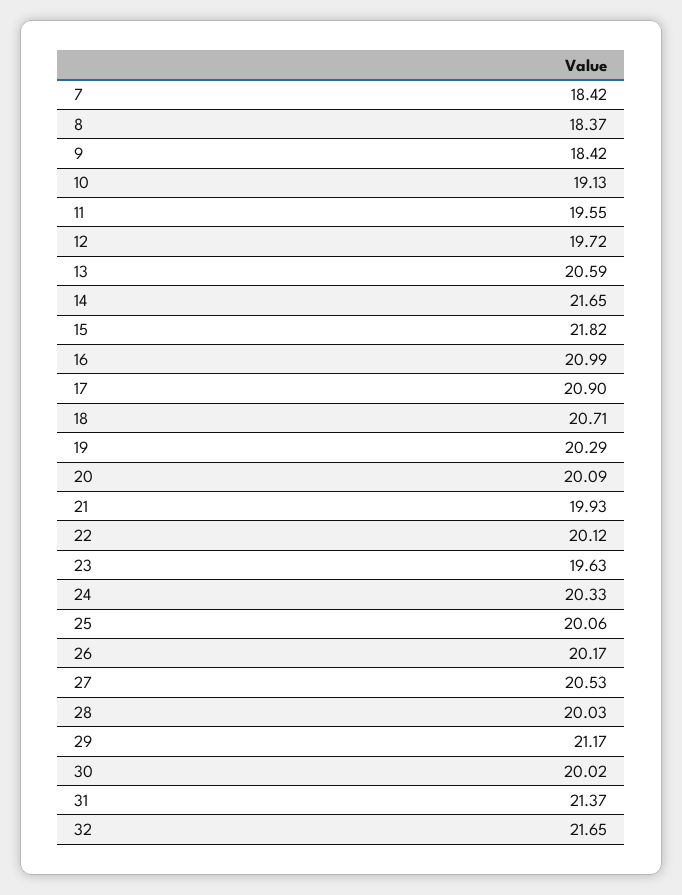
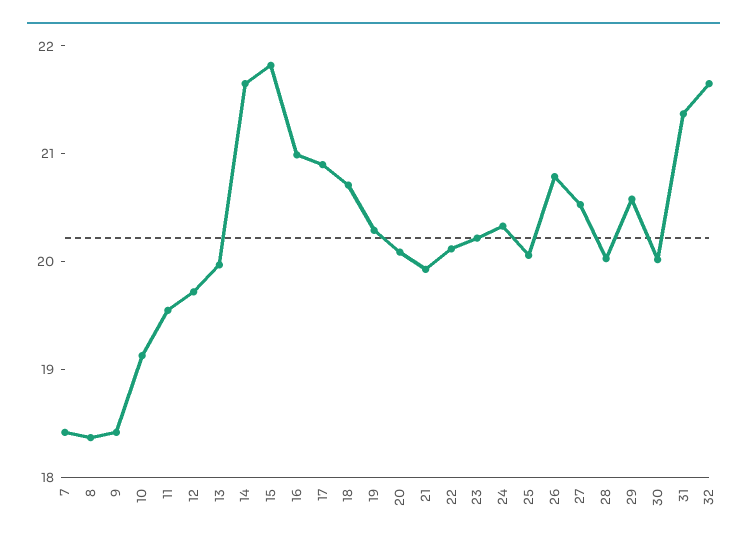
  {
    "7": 18.42,
    "8": 18.37,
    "9": 18.42,
    "10": 19.13,
    "11": 19.55,
    "12": 19.72,
-   "13": 20.59,
+   "13": 20,
    "14": 21.65,
    "15": 21.82,
    "16": 20.99,
    "17": 20.9,
    "18": 20.71,
    "19": 20.29,
    "20": 20.09,
    "21": 19.93,
    "22": 20.12,
-   "23": 19.63,
+   "23": 20.2,
    "24": 20.33,
    "25": 20.06,
-   "26": 20.17,
+   "26": 20.8,
    "27": 20.53,
    "28": 20.03,
-   "29": 21.17,
+   "29": 20.6,
    "30": 20.02,
    "31": 21.37,
    "32": 21.65
  }

